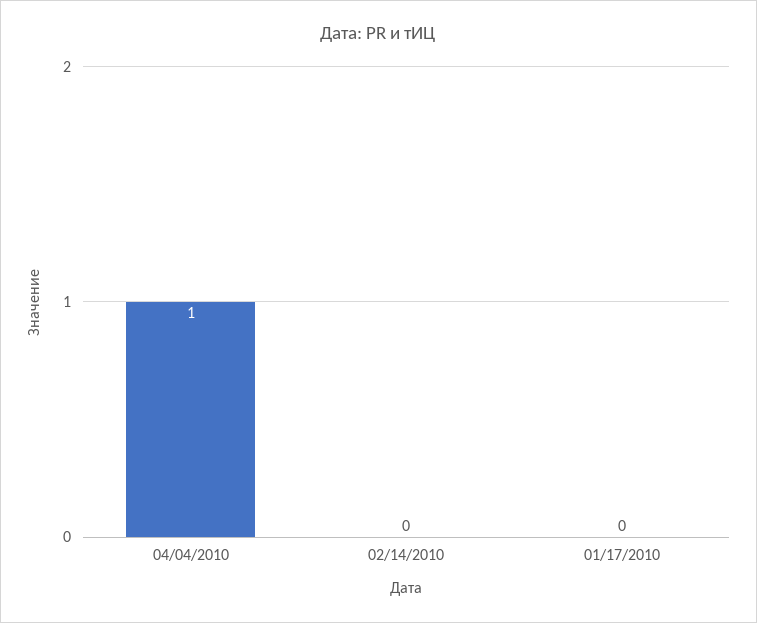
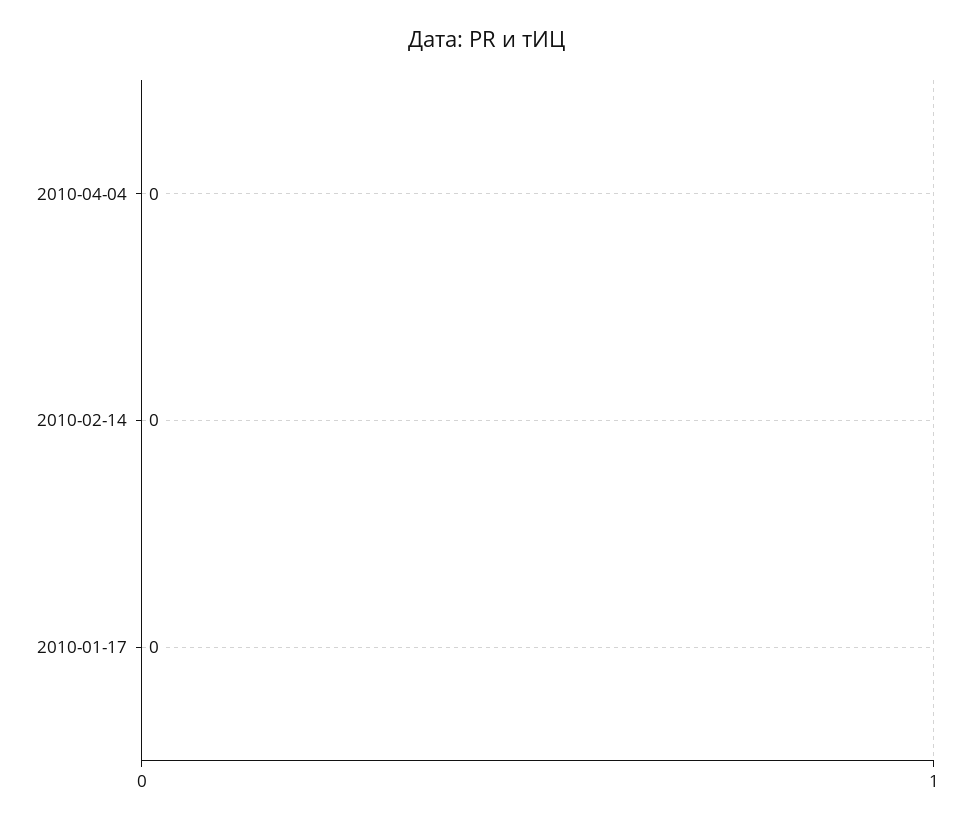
  {
-   "04/04/2010": 1,
+   "04/04/2010": 0,
    "02/14/2010": 0,
    "01/17/2010": 0
  }

